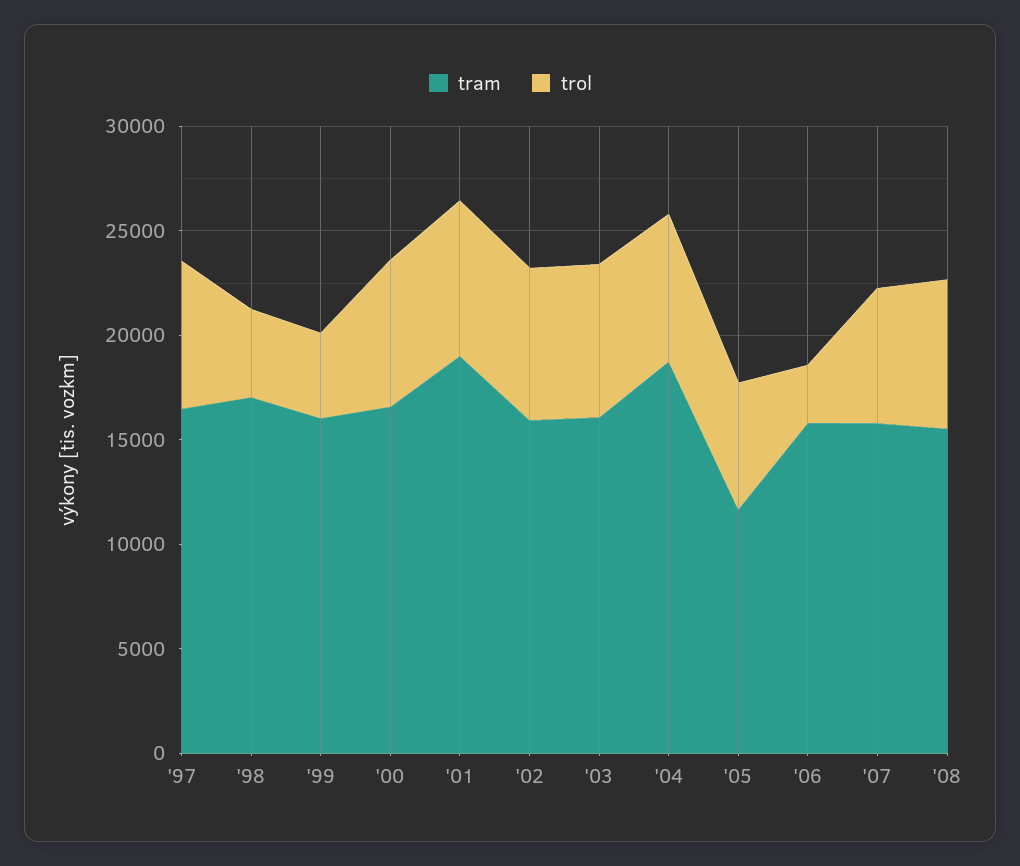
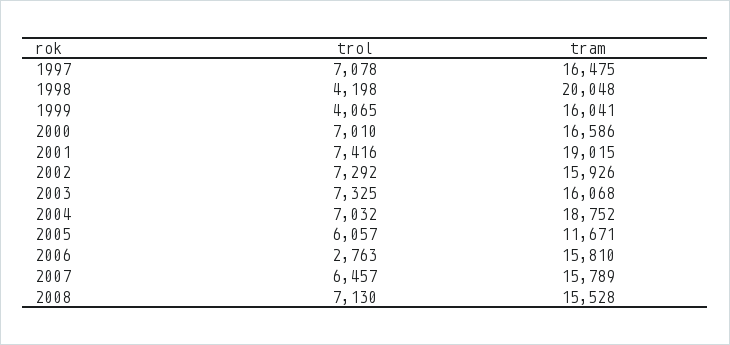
  {
    "tram": {
      "'97": 16475,
-     "'98": 17000,
+     "'98": 20048,
      "'99": 16041,
      "'00": 16586,
      "'01": 19015,
      "'02": 15926,
      "'03": 16068,
      "'04": 18752,
      "'05": 11671,
      "'06": 15810,
      "'07": 15789,
      "'08": 15528
    },
    "trol": {
      "'97": 7078,
      "'98": 4198,
      "'99": 4065,
      "'00": 7010,
      "'01": 7416,
      "'02": 7292,
      "'03": 7325,
      "'04": 7032,
      "'05": 6057,
      "'06": 2763,
      "'07": 6457,
      "'08": 7130
    }
  }

